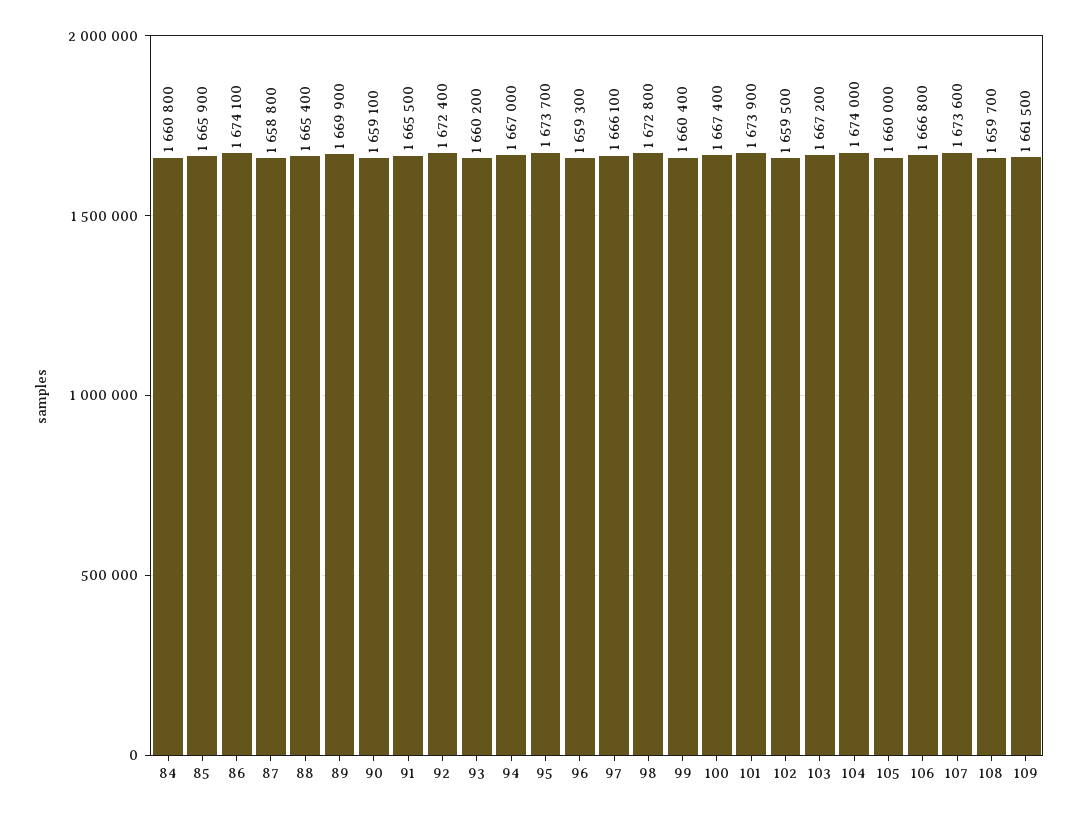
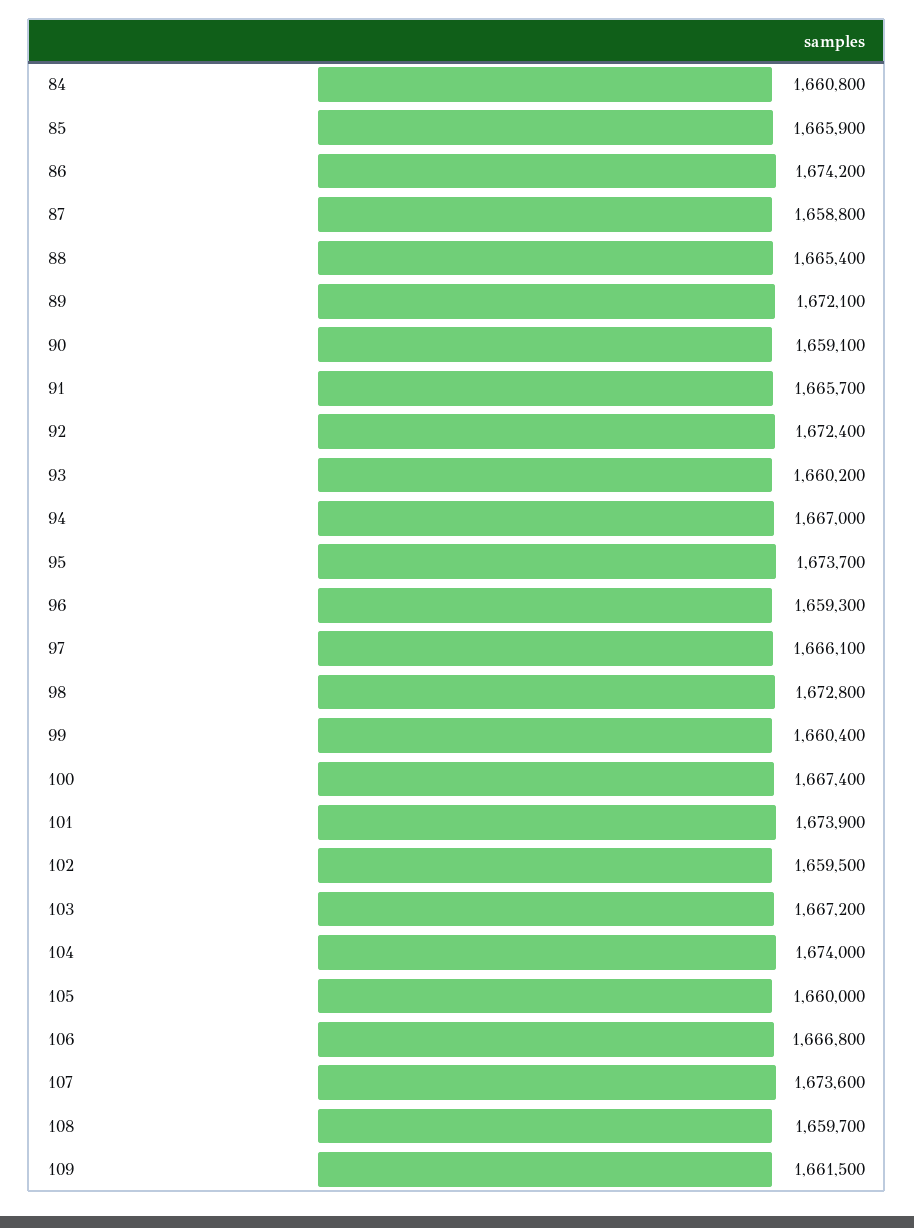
  {
    "84": 1660800,
    "85": 1665900,
-   "86": 1674100,
+   "86": 1674200,
    "87": 1658800,
    "88": 1665400,
-   "89": 1669900,
+   "89": 1672100,
    "90": 1659100,
-   "91": 1665500,
+   "91": 1665700,
    "92": 1672400,
    "93": 1660200,
    "94": 1667000,
    "95": 1673700,
    "96": 1659300,
    "97": 1666100,
    "98": 1672800,
    "99": 1660400,
    "100": 1667400,
    "101": 1673900,
    "102": 1659500,
    "103": 1667200,
    "104": 1674000,
    "105": 1660000,
    "106": 1666800,
    "107": 1673600,
    "108": 1659700,
    "109": 1661500
  }

